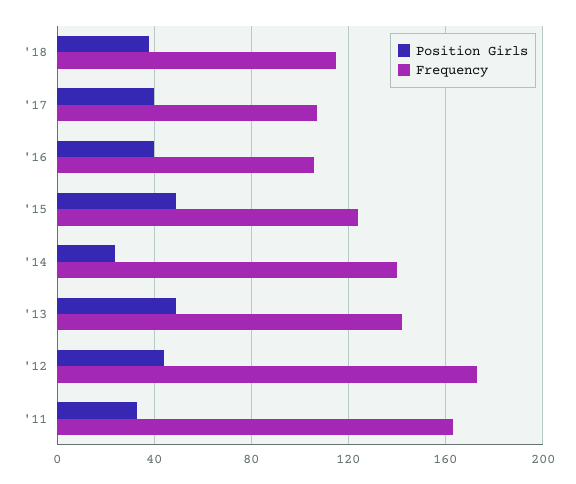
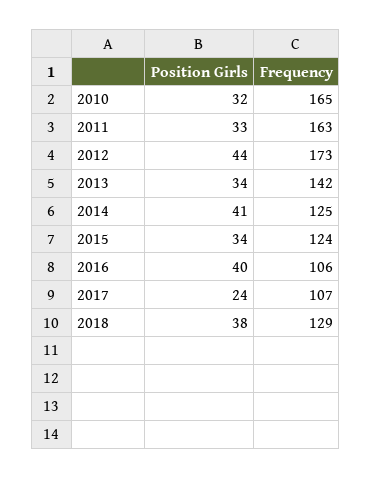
  {
    "Position Girls": {
      "'18": 38,
-     "'17": 40,
+     "'17": 24,
      "'16": 40,
-     "'15": 50,
+     "'15": 34,
-     "'14": 25,
+     "'14": 41,
-     "'13": 50,
+     "'13": 34,
      "'12": 44,
-     "'11": 33
+     "'11": 33,
+     "2010": 32
    },
    "Frequency": {
-     "'18": 115,
+     "'18": 129,
      "'17": 107,
      "'16": 106,
      "'15": 124,
-     "'14": 140,
+     "'14": 125,
      "'13": 142,
      "'12": 173,
-     "'11": 163
+     "'11": 163,
+     "2010": 165
    }
  }

